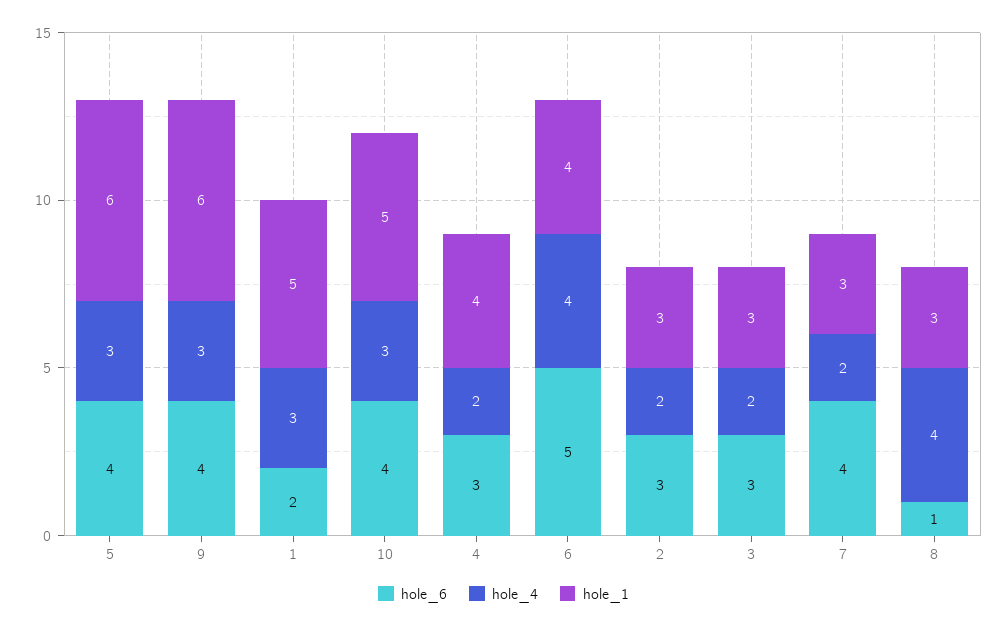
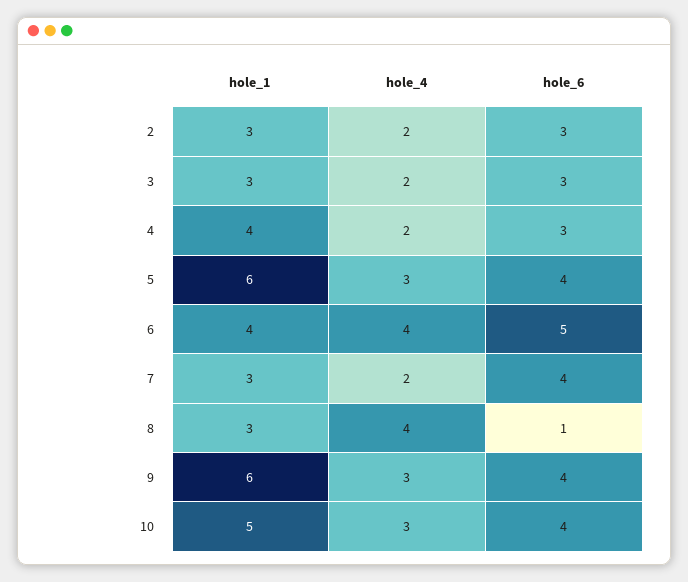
  {
    "hole_6": {
      "5": 4,
      "9": 4,
-     "1": 2,
      "10": 4,
      "4": 3,
      "6": 5,
      "2": 3,
      "3": 3,
      "7": 4,
      "8": 1
    },
    "hole_4": {
      "5": 3,
      "9": 3,
-     "1": 3,
      "10": 3,
      "4": 2,
      "6": 4,
      "2": 2,
      "3": 2,
      "7": 2,
      "8": 4
    },
    "hole_1": {
      "5": 6,
      "9": 6,
-     "1": 5,
      "10": 5,
      "4": 4,
      "6": 4,
      "2": 3,
      "3": 3,
      "7": 3,
      "8": 3
    }
  }

